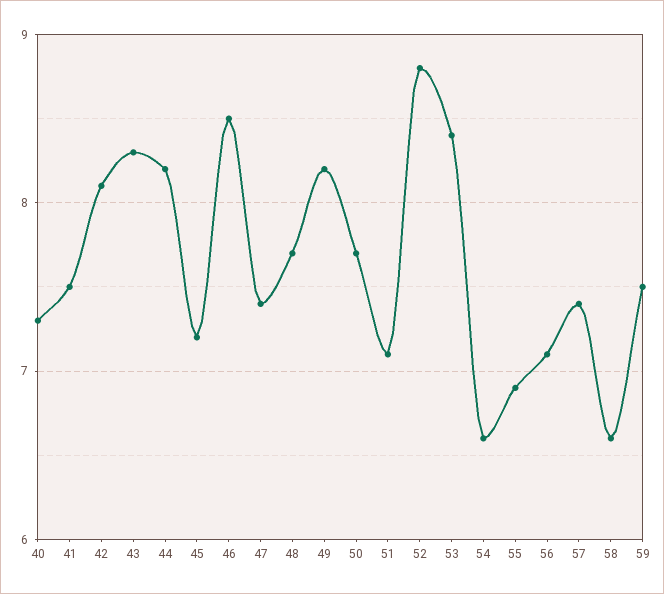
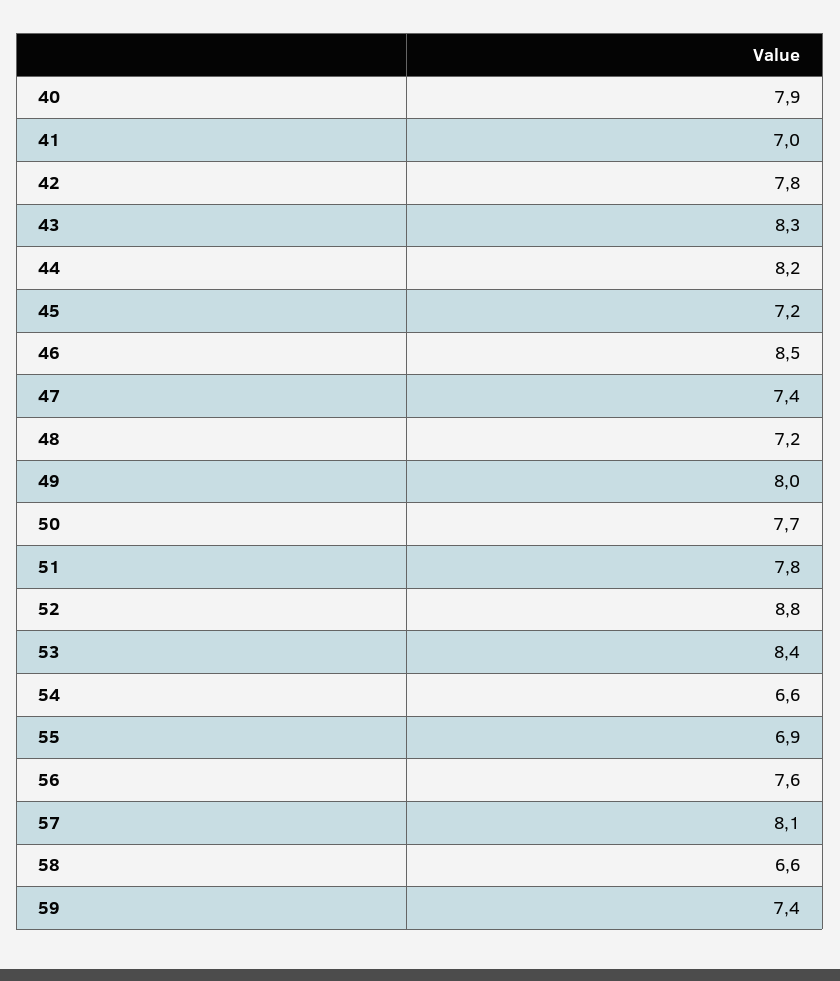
  {
-   "40": 7.3,
+   "40": 7.9,
-   "41": 7.5,
+   "41": 7,
-   "42": 8.1,
+   "42": 7.8,
    "43": 8.3,
    "44": 8.2,
    "45": 7.2,
    "46": 8.5,
    "47": 7.4,
-   "48": 7.7,
+   "48": 7.2,
-   "49": 8.2,
+   "49": 8,
    "50": 7.7,
-   "51": 7.1,
+   "51": 7.8,
    "52": 8.8,
    "53": 8.4,
    "54": 6.6,
    "55": 6.9,
-   "56": 7.1,
+   "56": 7.6,
-   "57": 7.4,
+   "57": 8.1,
    "58": 6.6,
-   "59": 7.5
+   "59": 7.4
  }

